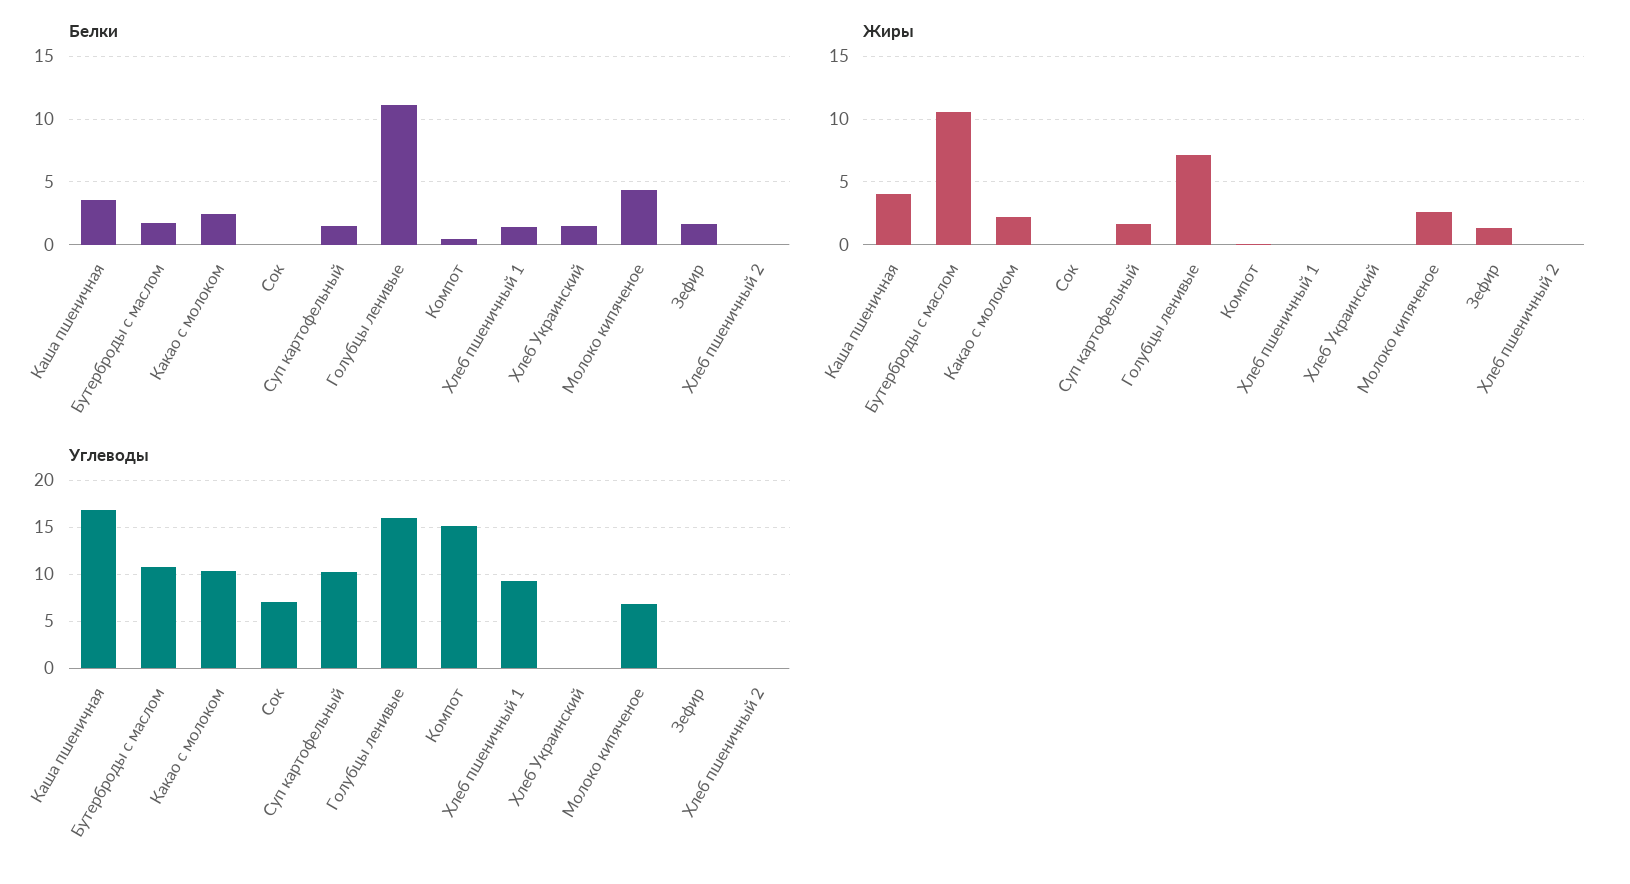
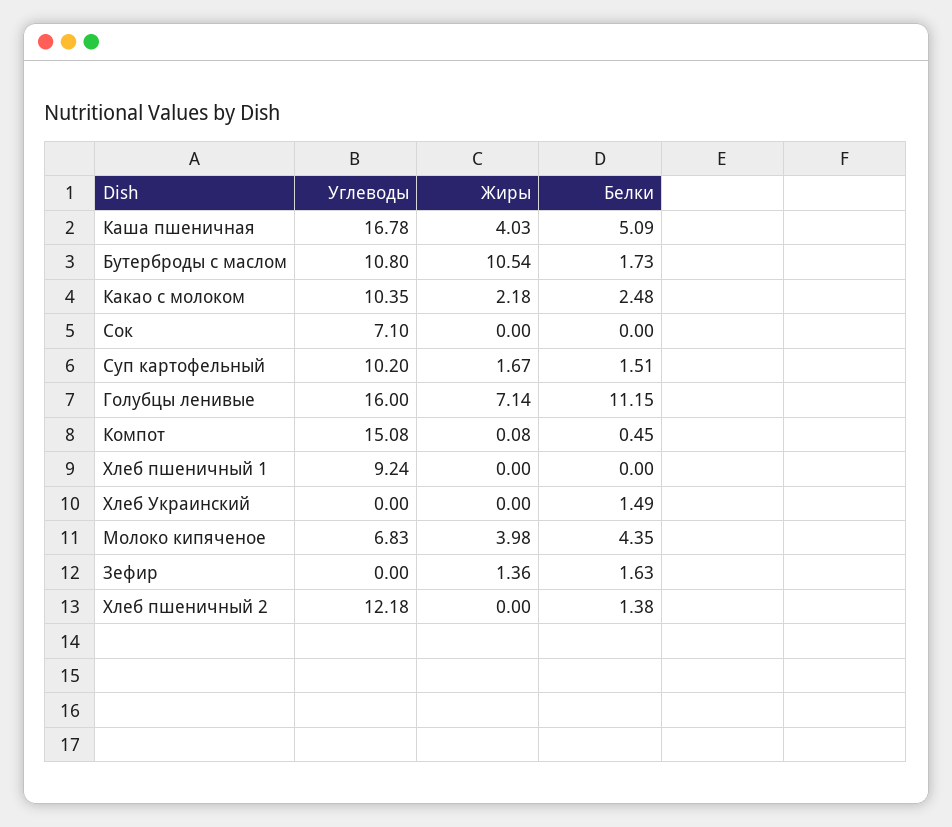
  {
    "Белки": {
-     "Каша пшеничная": 3.5,
+     "Каша пшеничная": 5.09,
      "Бутерброды с маслом": 1.73,
      "Какао с молоком": 2.48,
      "Сок": 0,
      "Суп картофельный": 1.51,
      "Голубцы ленивые": 11.15,
      "Компот": 0.45,
-     "Хлеб пшеничный 1": 1.5,
+     "Хлеб пшеничный 1": 0,
      "Хлеб Украинский": 1.49,
      "Молоко кипяченое": 4.35,
      "Зефир": 1.63,
-     "Хлеб пшеничный 2": 0
+     "Хлеб пшеничный 2": 1.38
    },
    "Жиры": {
      "Каша пшеничная": 4.03,
      "Бутерброды с маслом": 10.54,
      "Какао с молоком": 2.18,
      "Сок": 0,
      "Суп картофельный": 1.67,
      "Голубцы ленивые": 7.14,
      "Компот": 0.08,
      "Хлеб пшеничный 1": 0,
      "Хлеб Украинский": 0,
-     "Молоко кипяченое": 2.5,
+     "Молоко кипяченое": 3.98,
      "Зефир": 1.36,
      "Хлеб пшеничный 2": 0
    },
    "Углеводы": {
      "Каша пшеничная": 16.78,
      "Бутерброды с маслом": 10.8,
      "Какао с молоком": 10.35,
      "Сок": 7.1,
      "Суп картофельный": 10.2,
      "Голубцы ленивые": 16,
      "Компот": 15.08,
      "Хлеб пшеничный 1": 9.24,
      "Хлеб Украинский": 0,
      "Молоко кипяченое": 6.83,
      "Зефир": 0,
-     "Хлеб пшеничный 2": 0
+     "Хлеб пшеничный 2": 12.18
    }
  }

